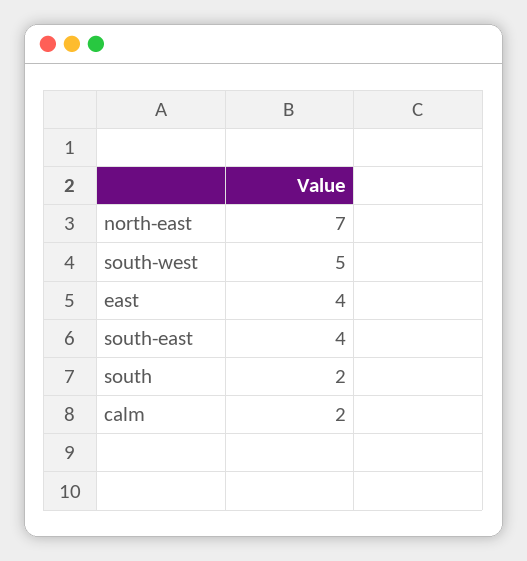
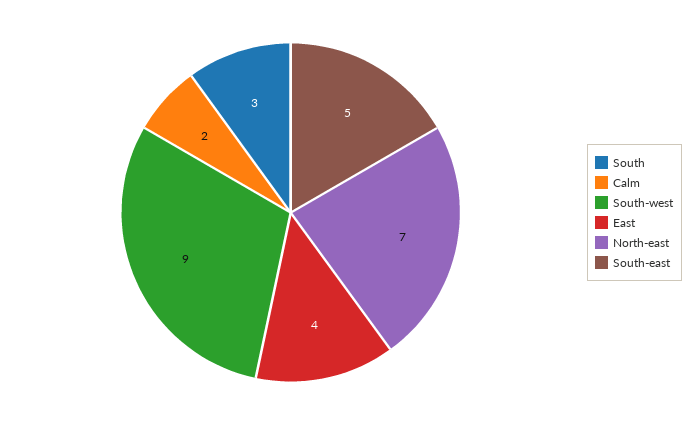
  {
    "north-east": 7,
-   "south-west": 5,
+   "south-west": 9,
    "east": 4,
-   "south-east": 4,
+   "south-east": 5,
-   "south": 2,
+   "south": 3,
    "calm": 2
  }

